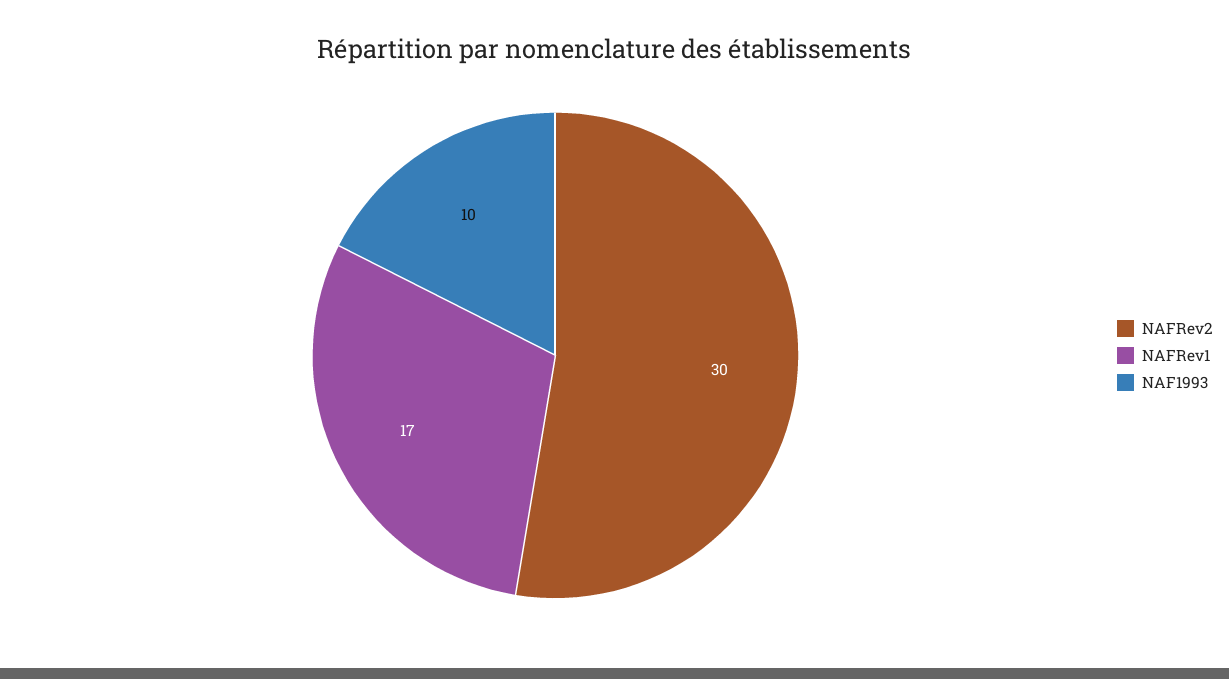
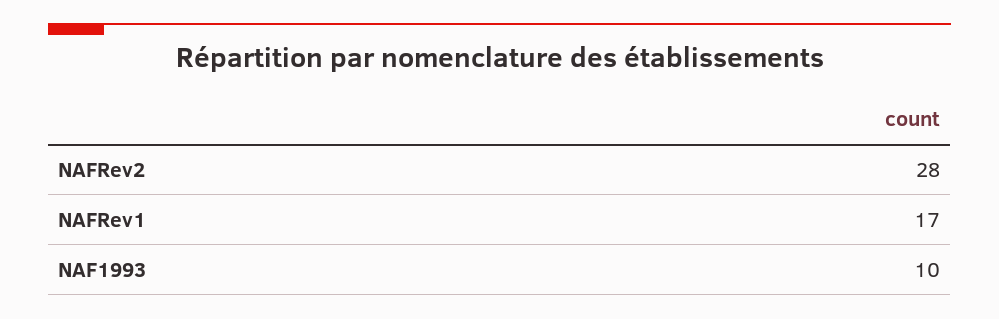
  {
-   "NAFRev2": 30,
+   "NAFRev2": 28,
    "NAFRev1": 17,
    "NAF1993": 10
  }

